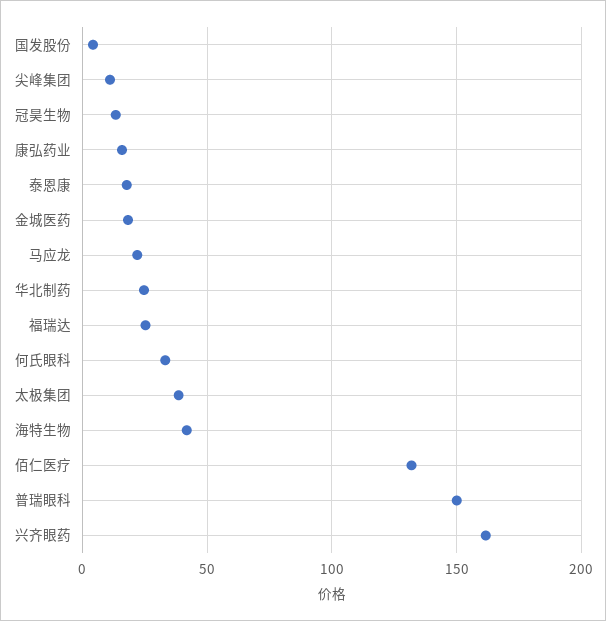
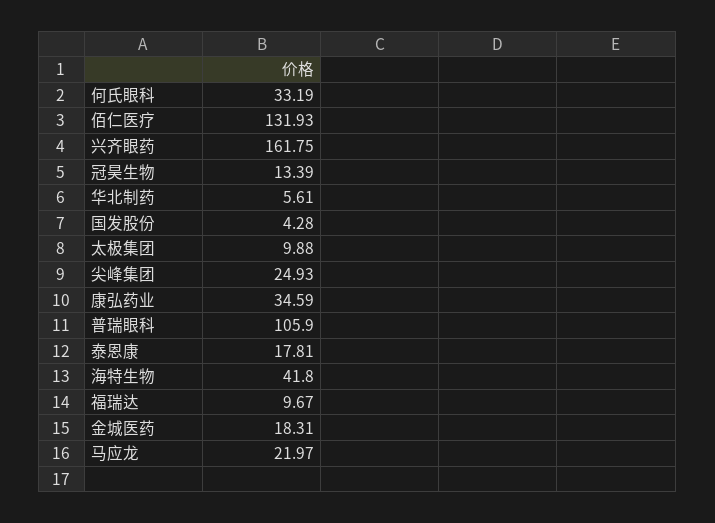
  {
    "国发股份": 4.28,
-   "尖峰集团": 10,
+   "尖峰集团": 24.93,
    "冠昊生物": 13.39,
-   "康弘药业": 15,
+   "康弘药业": 34.59,
    "泰恩康": 17.81,
    "金城医药": 18.31,
    "马应龙": 21.97,
-   "华北制药": 25,
+   "华北制药": 5.61,
-   "福瑞达": 25,
+   "福瑞达": 9.67,
    "何氏眼科": 33.19,
-   "太极集团": 40,
+   "太极集团": 9.88,
    "海特生物": 41.8,
    "佰仁医疗": 131.93,
-   "普瑞眼科": 150,
+   "普瑞眼科": 105.9,
    "兴齐眼药": 161.75
  }

